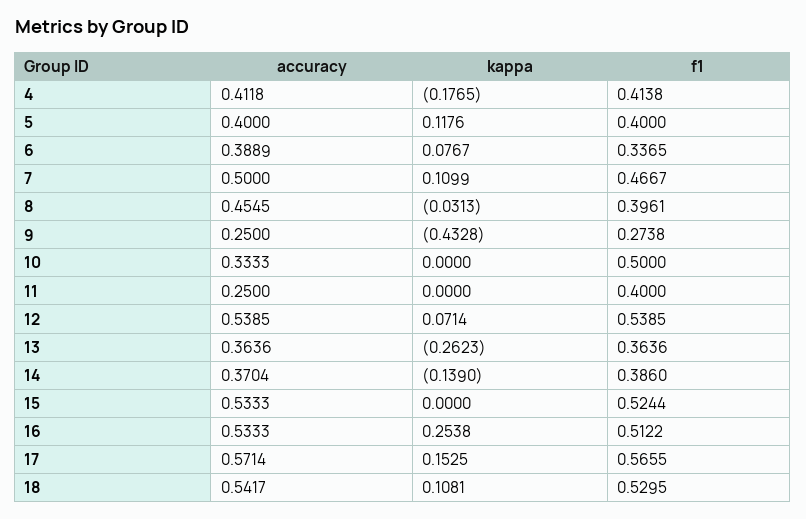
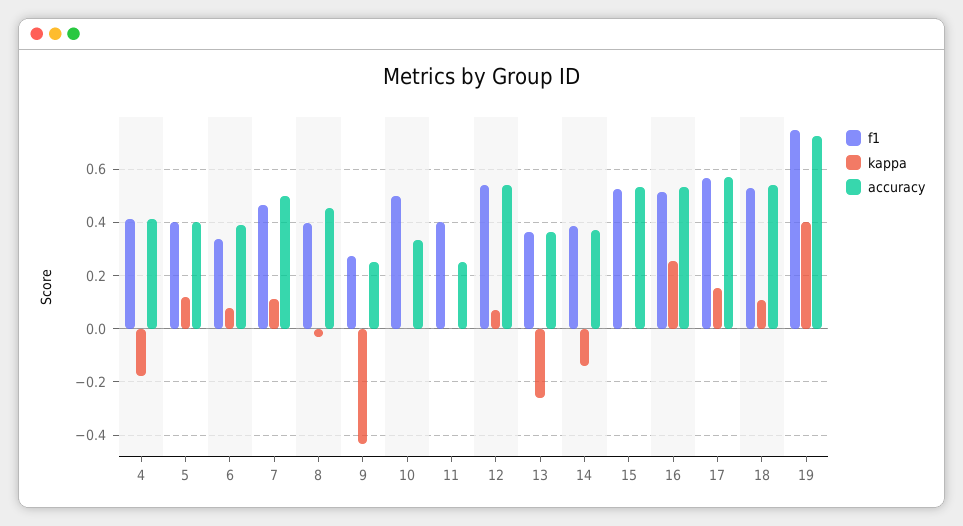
  {
    "accuracy": {
      "4": 0.4118,
      "5": 0.4,
      "6": 0.3889,
      "7": 0.5,
      "8": 0.4545,
      "9": 0.25,
      "10": 0.3333,
      "11": 0.25,
      "12": 0.5385,
      "13": 0.3636,
      "14": 0.3704,
      "15": 0.5333,
      "16": 0.5333,
      "17": 0.5714,
-     "18": 0.5417
+     "18": 0.5417,
+     "19": 0.725
    },
    "kappa": {
      "4": -0.1765,
      "5": 0.1176,
      "6": 0.0767,
      "7": 0.1099,
      "8": -0.0313,
      "9": -0.4328,
      "10": 0,
      "11": 0,
      "12": 0.0714,
      "13": -0.2623,
      "14": -0.139,
      "15": 0,
      "16": 0.2538,
      "17": 0.1525,
-     "18": 0.1081
+     "18": 0.1081,
+     "19": 0.4
    },
    "f1": {
      "4": 0.4138,
      "5": 0.4,
      "6": 0.3365,
      "7": 0.4667,
      "8": 0.3961,
      "9": 0.2738,
      "10": 0.5,
      "11": 0.4,
      "12": 0.5385,
      "13": 0.3636,
      "14": 0.386,
      "15": 0.5244,
      "16": 0.5122,
      "17": 0.5655,
-     "18": 0.5295
+     "18": 0.5295,
+     "19": 0.75
    }
  }

